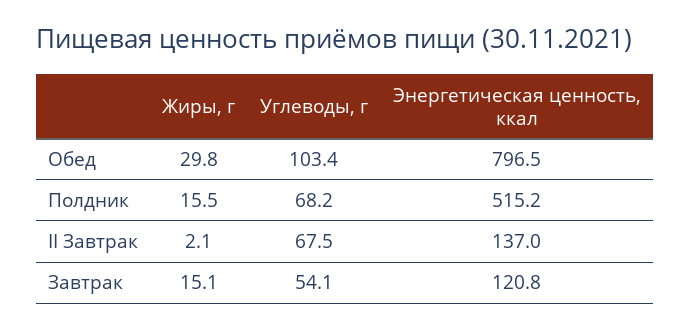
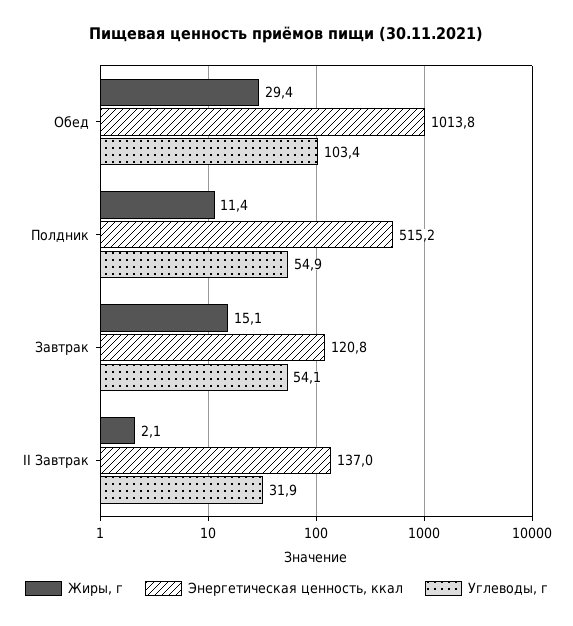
  {
    "Жиры, г": {
-     "Обед": 29.8,
+     "Обед": 29.4,
-     "Полдник": 15.5,
+     "Полдник": 11.4,
      "II Завтрак": 2.1,
      "Завтрак": 15.1
    },
    "Углеводы, г": {
      "Обед": 103.4,
-     "Полдник": 68.2,
+     "Полдник": 54.9,
-     "II Завтрак": 67.5,
+     "II Завтрак": 31.9,
      "Завтрак": 54.1
    },
    "Энергетическая ценность, ккал": {
-     "Обед": 796.5,
+     "Обед": 1013.8,
      "Полдник": 515.2,
      "II Завтрак": 137,
      "Завтрак": 120.8
    }
  }

